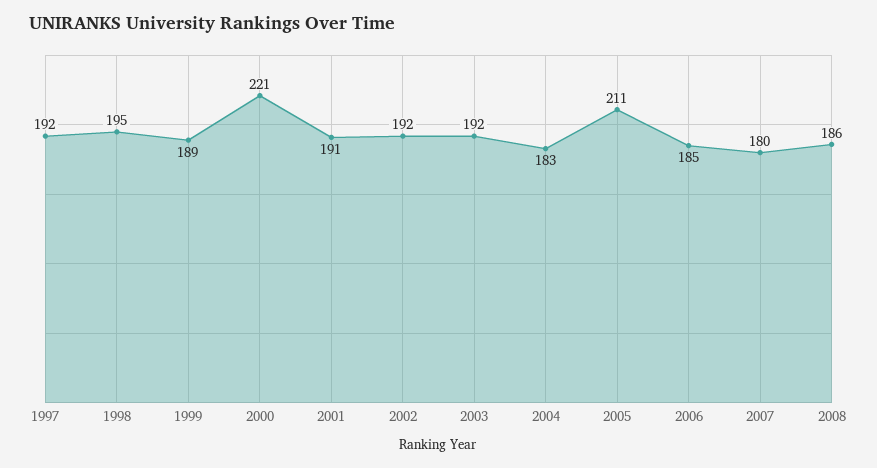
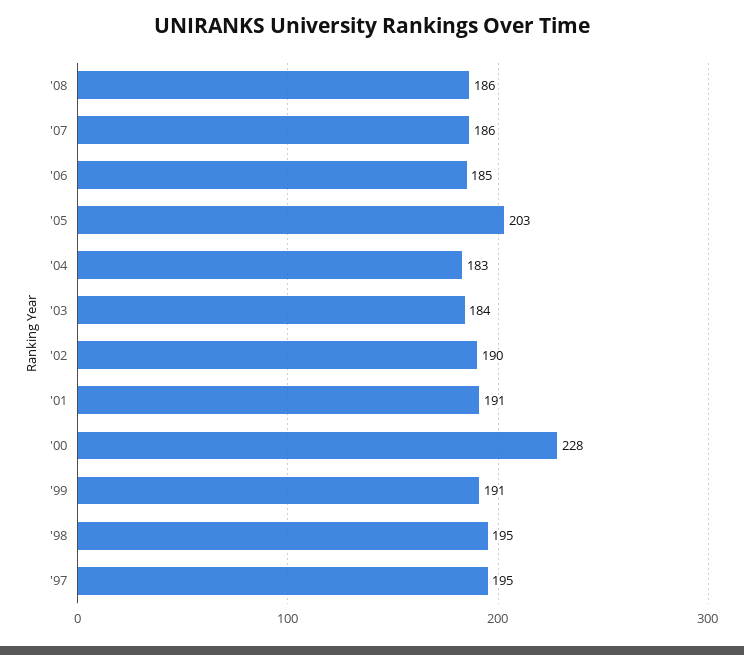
  {
-   "1997": 192,
+   "1997": 195,
    "1998": 195,
-   "1999": 189,
+   "1999": 191,
-   "2000": 221,
+   "2000": 228,
    "2001": 191,
-   "2002": 192,
+   "2002": 190,
-   "2003": 192,
+   "2003": 184,
    "2004": 183,
-   "2005": 211,
+   "2005": 203,
    "2006": 185,
-   "2007": 180,
+   "2007": 186,
    "2008": 186
  }

